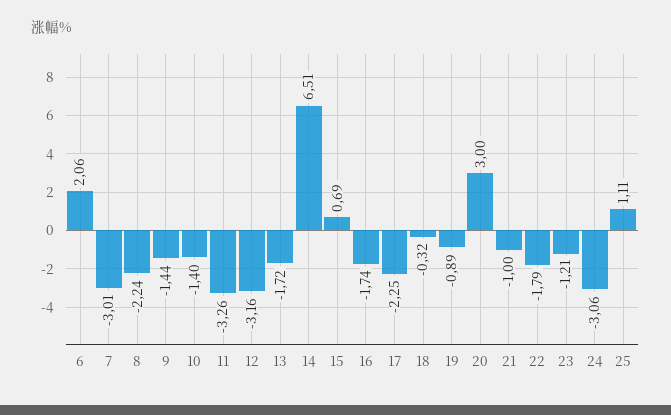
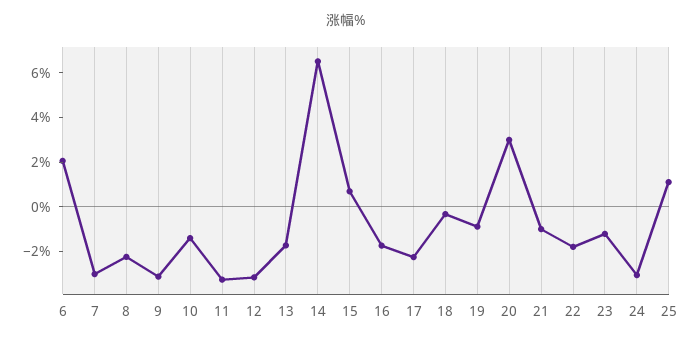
  {
    "6": 2.06,
    "7": -3.01,
    "8": -2.24,
-   "9": -1.44,
+   "9": -3,
    "10": -1.4,
    "11": -3.26,
    "12": -3.16,
    "13": -1.72,
    "14": 6.51,
    "15": 0.69,
    "16": -1.74,
    "17": -2.25,
    "18": -0.32,
    "19": -0.89,
    "20": 3,
    "21": -1,
    "22": -1.79,
    "23": -1.21,
    "24": -3.06,
    "25": 1.11
  }

